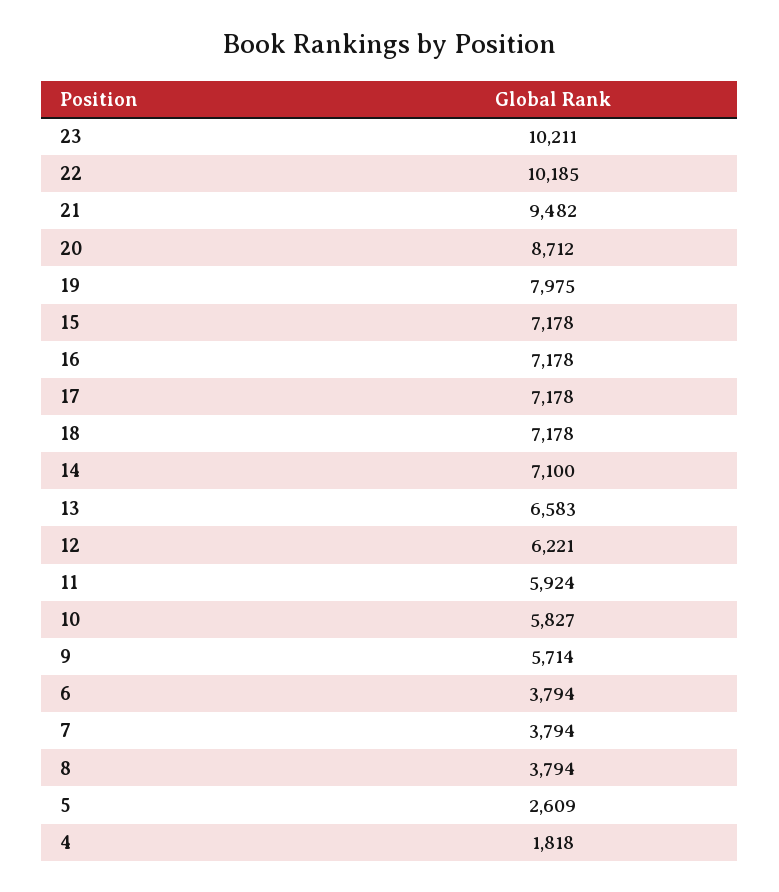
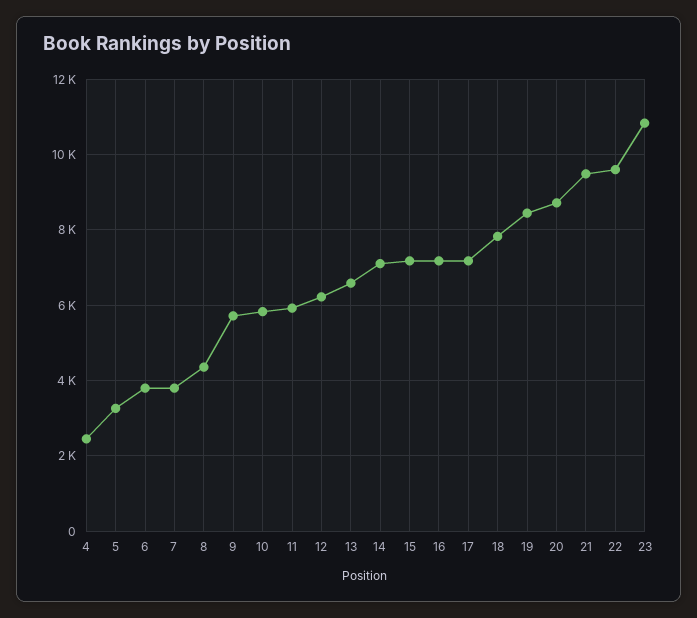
  {
-   "23": 10211,
+   "23": 10800,
-   "22": 10185,
+   "22": 9600,
    "21": 9482,
    "20": 8712,
-   "19": 7975,
+   "19": 8400,
    "15": 7178,
    "16": 7178,
    "17": 7178,
-   "18": 7178,
+   "18": 7800,
    "14": 7100,
    "13": 6583,
    "12": 6221,
    "11": 5924,
    "10": 5827,
    "9": 5714,
    "6": 3794,
    "7": 3794,
-   "8": 3794,
+   "8": 4400,
-   "5": 2609,
+   "5": 3200,
-   "4": 1818
+   "4": 2400
  }

